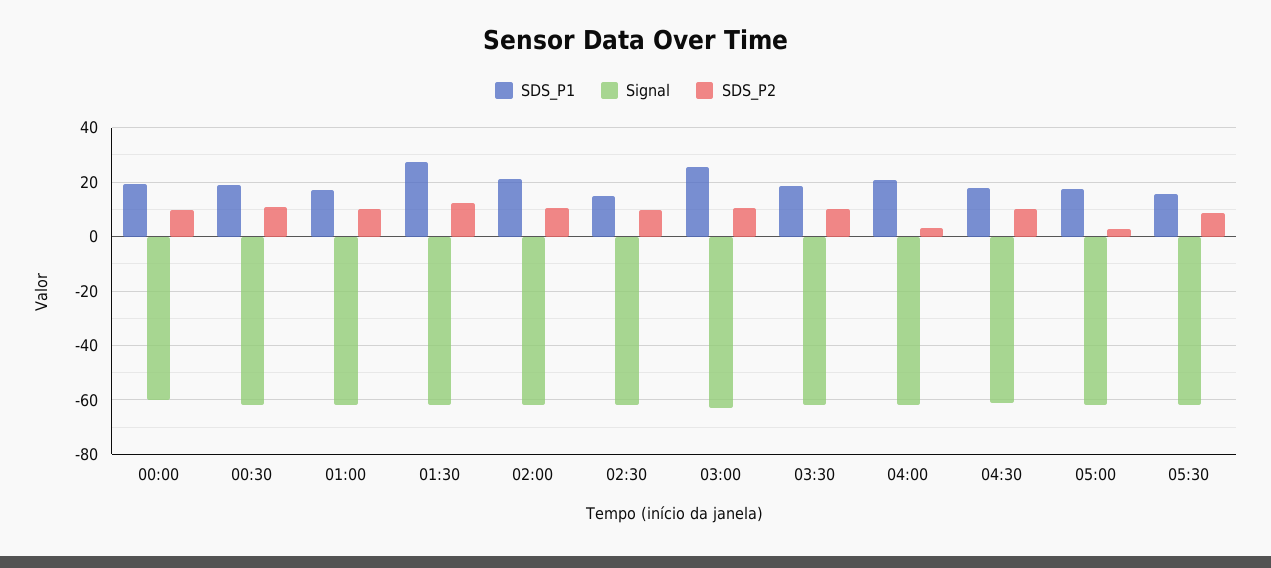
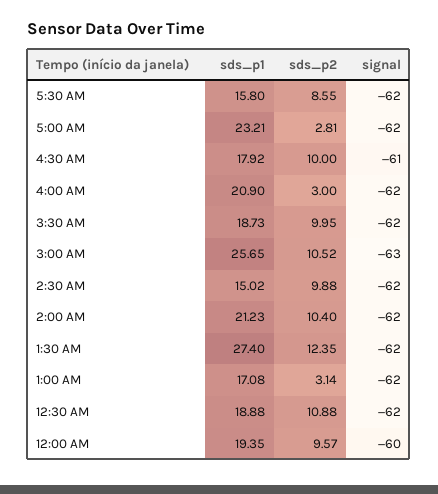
  {
    "SDS_P1": {
      "00:00": 19.35,
      "00:30": 18.88,
      "01:00": 17.08,
      "01:30": 27.4,
      "02:00": 21.23,
      "02:30": 15.02,
      "03:00": 25.65,
      "03:30": 18.73,
      "04:00": 20.9,
      "04:30": 17.92,
-     "05:00": 17.5,
+     "05:00": 23.21,
      "05:30": 15.8
    },
    "Signal": {
      "00:00": -60,
      "00:30": -62,
      "01:00": -62,
      "01:30": -62,
      "02:00": -62,
      "02:30": -62,
      "03:00": -63,
      "03:30": -62,
      "04:00": -62,
      "04:30": -61,
      "05:00": -62,
      "05:30": -62
    },
    "SDS_P2": {
      "00:00": 9.57,
      "00:30": 10.88,
-     "01:00": 10,
+     "01:00": 3.14,
      "01:30": 12.35,
      "02:00": 10.4,
      "02:30": 9.88,
      "03:00": 10.52,
      "03:30": 9.95,
      "04:00": 3,
      "04:30": 10,
      "05:00": 2.81,
      "05:30": 8.55
    }
  }

